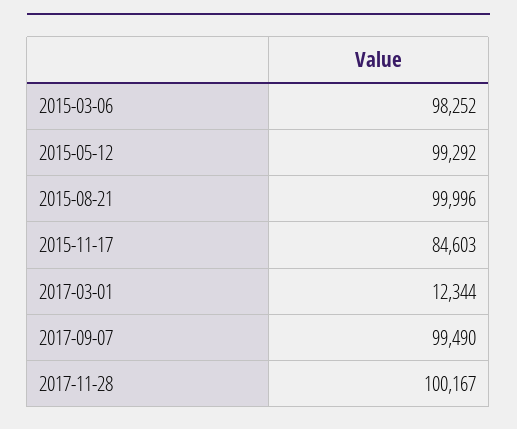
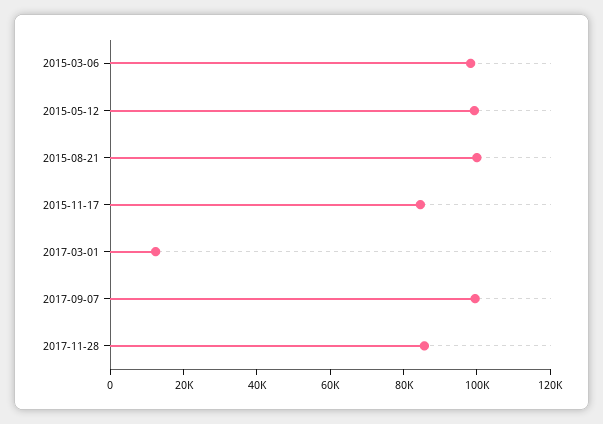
  {
    "2015-03-06": 98252,
    "2015-05-12": 99292,
    "2015-08-21": 99996,
    "2015-11-17": 84603,
    "2017-03-01": 12344,
    "2017-09-07": 99490,
-   "2017-11-28": 100167
+   "2017-11-28": 85000
  }

